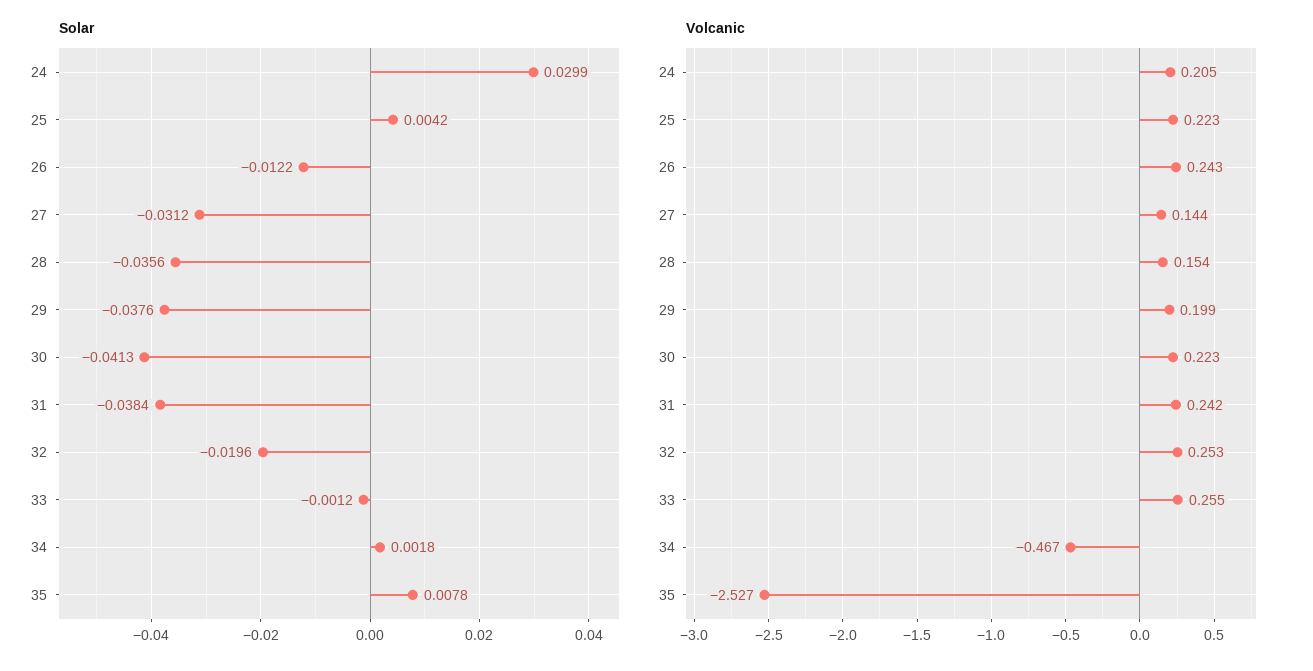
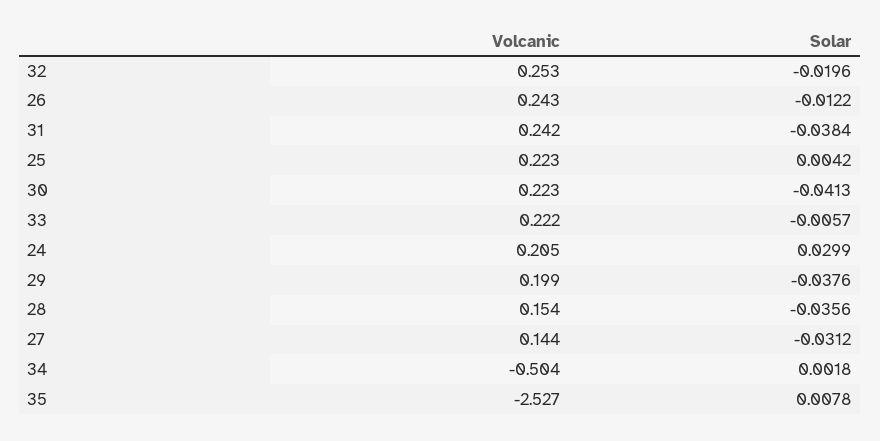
  {
    "Solar": {
      "24": 0.0299,
      "25": 0.0042,
      "26": -0.0122,
      "27": -0.0312,
      "28": -0.0356,
      "29": -0.0376,
      "30": -0.0413,
      "31": -0.0384,
      "32": -0.0196,
-     "33": -0.0012,
+     "33": -0.0057,
      "34": 0.0018,
      "35": 0.0078
    },
    "Volcanic": {
      "24": 0.205,
      "25": 0.223,
      "26": 0.243,
      "27": 0.144,
      "28": 0.154,
      "29": 0.199,
      "30": 0.223,
      "31": 0.242,
      "32": 0.253,
-     "33": 0.255,
+     "33": 0.222,
-     "34": -0.467,
+     "34": -0.504,
      "35": -2.527
    }
  }

